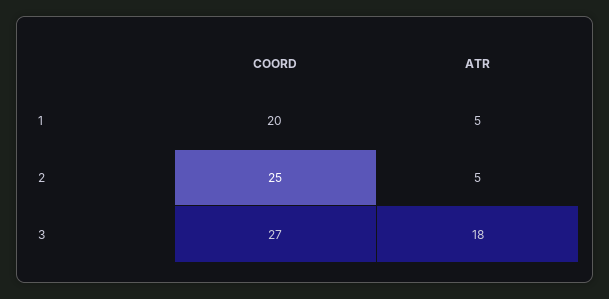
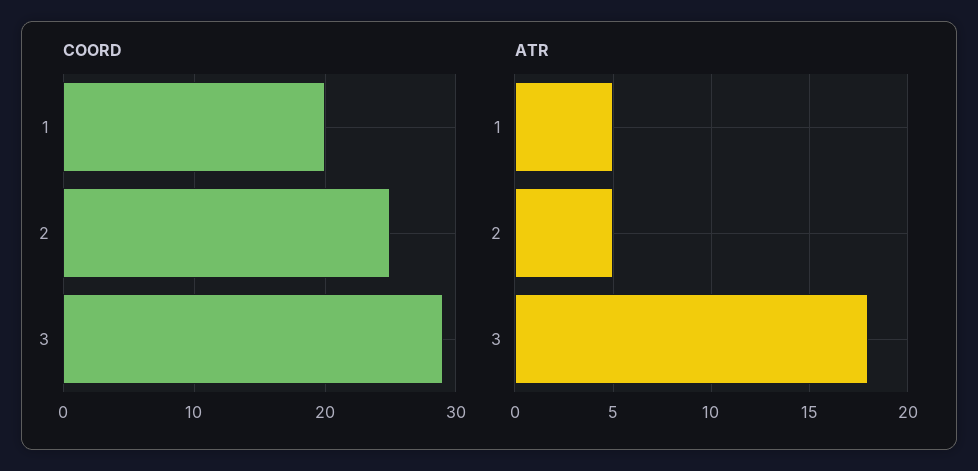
  {
    "COORD": {
      "1": 20,
      "2": 25,
-     "3": 27
+     "3": 29
    },
    "ATR": {
      "1": 5,
      "2": 5,
      "3": 18
    }
  }

